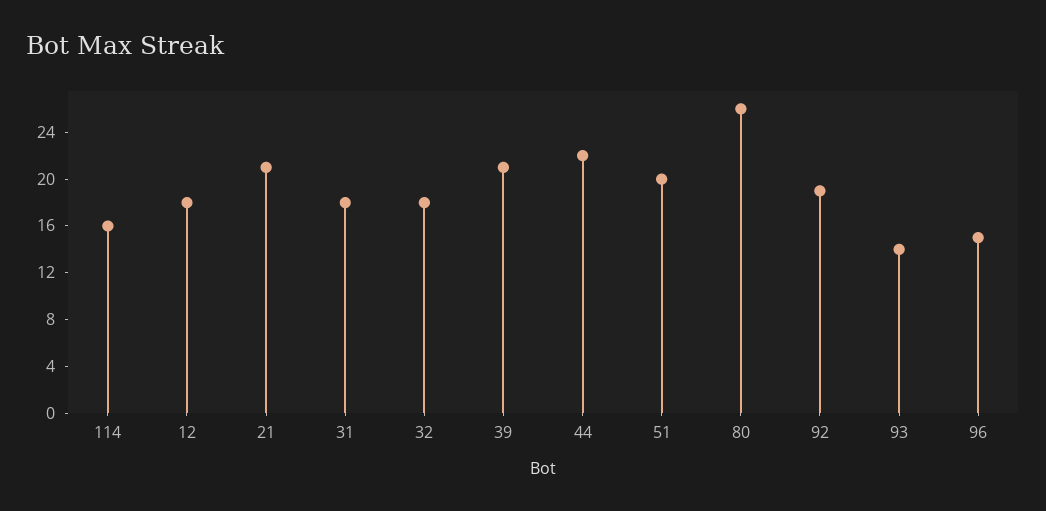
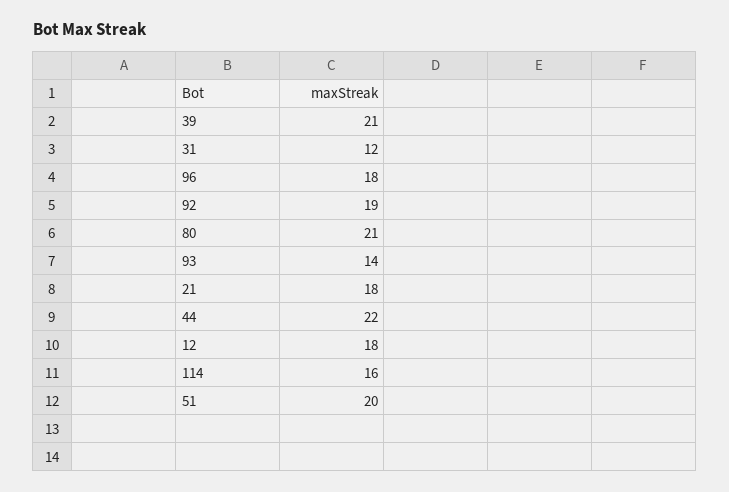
  {
    "114": 16,
    "12": 18,
-   "21": 21,
+   "21": 18,
-   "31": 18,
+   "31": 12,
-   "32": 18,
    "39": 21,
    "44": 22,
    "51": 20,
-   "80": 26,
+   "80": 21,
    "92": 19,
    "93": 14,
-   "96": 15
+   "96": 18
  }

